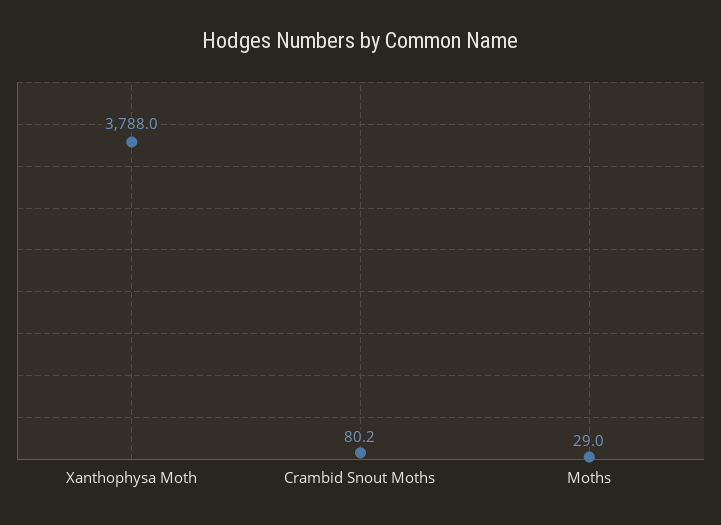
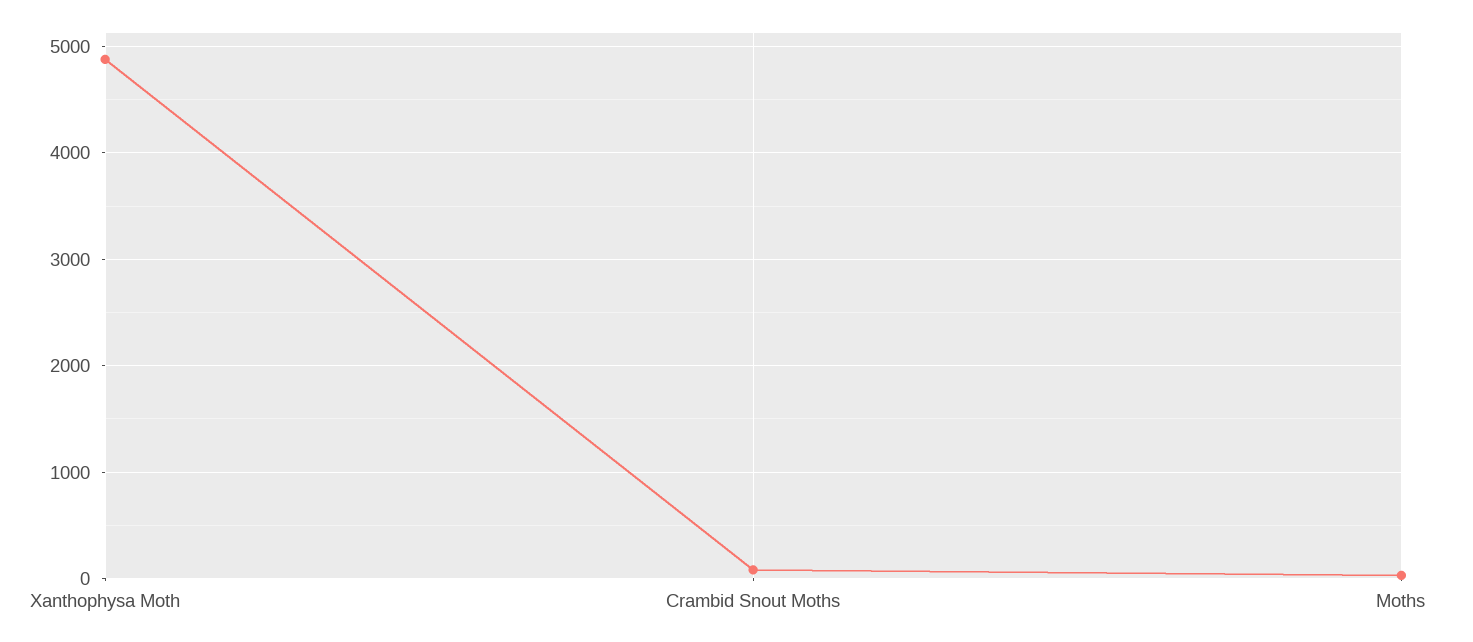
  {
-   "Xanthophysa Moth": 3788,
+   "Xanthophysa Moth": 4900,
    "Crambid Snout Moths": 80.2,
    "Moths": 29
  }

